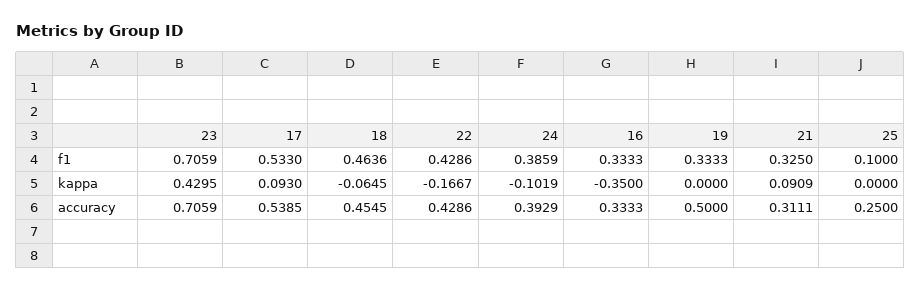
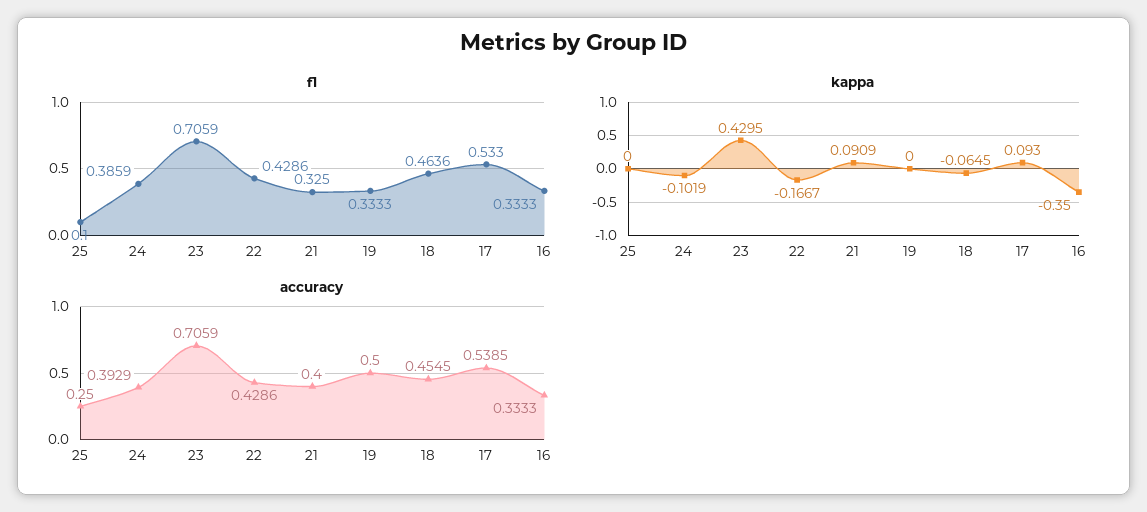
  {
    "f1": {
      "23": 0.7059,
      "17": 0.533,
      "18": 0.4636,
      "22": 0.4286,
      "24": 0.3859,
      "16": 0.3333,
      "19": 0.3333,
      "21": 0.325,
      "25": 0.1
    },
    "kappa": {
      "23": 0.4295,
      "17": 0.093,
      "18": -0.0645,
      "22": -0.1667,
      "24": -0.1019,
      "16": -0.35,
      "19": 0,
      "21": 0.0909,
      "25": 0
    },
    "accuracy": {
      "23": 0.7059,
      "17": 0.5385,
      "18": 0.4545,
      "22": 0.4286,
      "24": 0.3929,
      "16": 0.3333,
      "19": 0.5,
-     "21": 0.3111,
+     "21": 0.4,
      "25": 0.25
    }
  }

